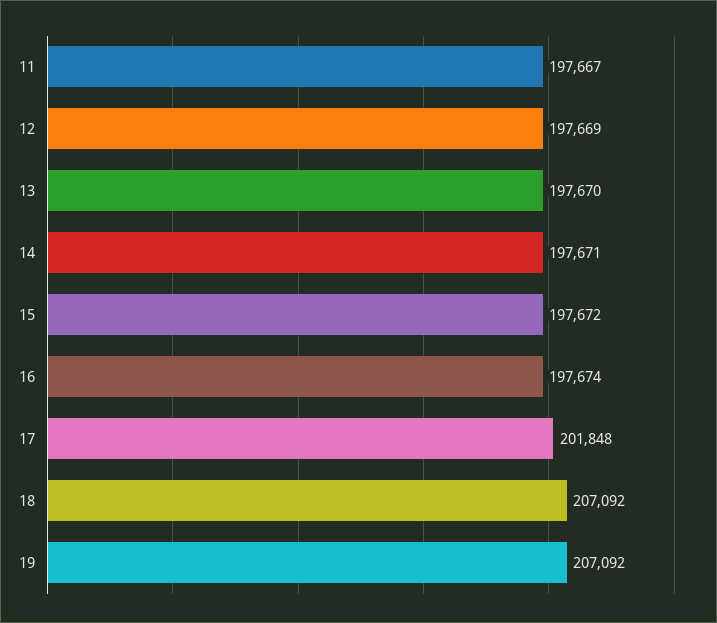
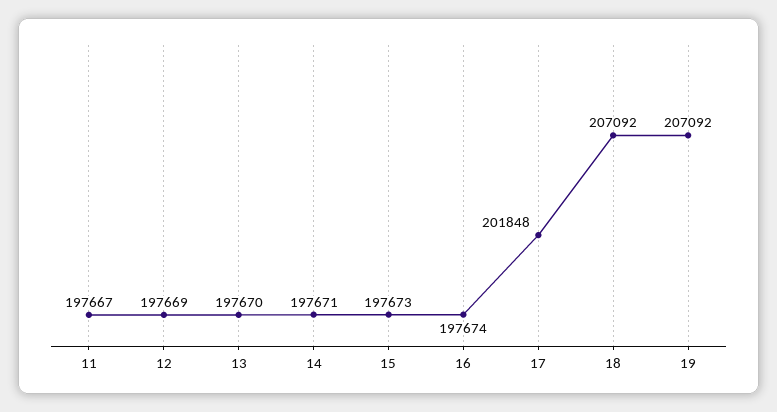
  {
    "11": 197667,
    "12": 197669,
    "13": 197670,
    "14": 197671,
-   "15": 197672,
+   "15": 197673,
    "16": 197674,
    "17": 201848,
    "18": 207092,
    "19": 207092
  }

